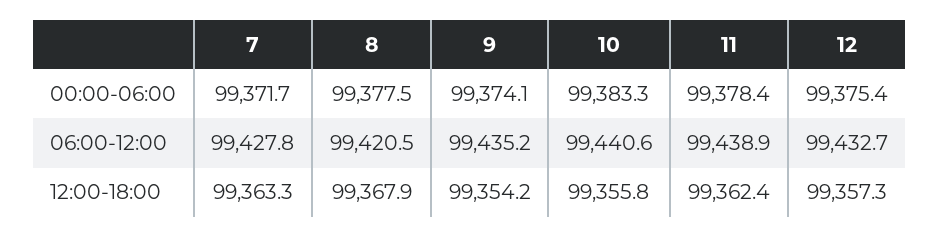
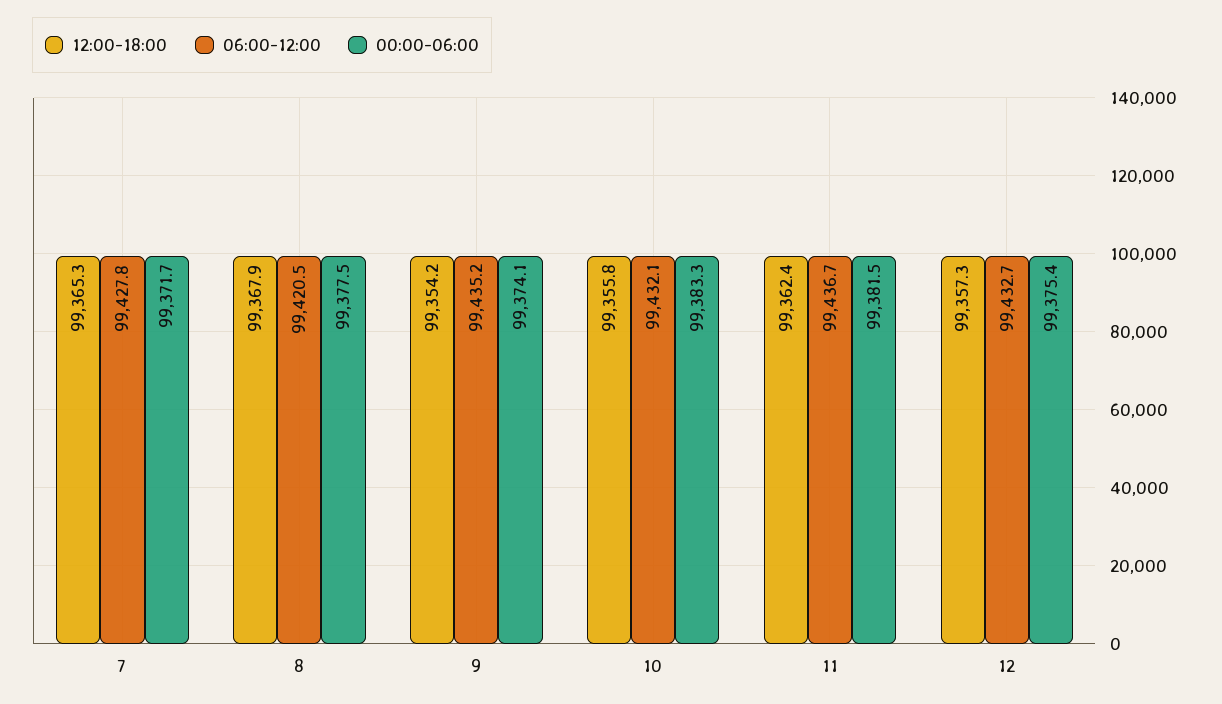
  {
    "00:00-06:00": {
      "7": 99371.7,
      "8": 99377.5,
      "9": 99374.1,
      "10": 99383.3,
-     "11": 99378.4,
+     "11": 99381.5,
      "12": 99375.4
    },
    "06:00-12:00": {
      "7": 99427.8,
      "8": 99420.5,
      "9": 99435.2,
-     "10": 99440.6,
+     "10": 99432.1,
-     "11": 99438.9,
+     "11": 99436.7,
      "12": 99432.7
    },
    "12:00-18:00": {
-     "7": 99363.3,
+     "7": 99365.3,
      "8": 99367.9,
      "9": 99354.2,
      "10": 99355.8,
      "11": 99362.4,
      "12": 99357.3
    }
  }

